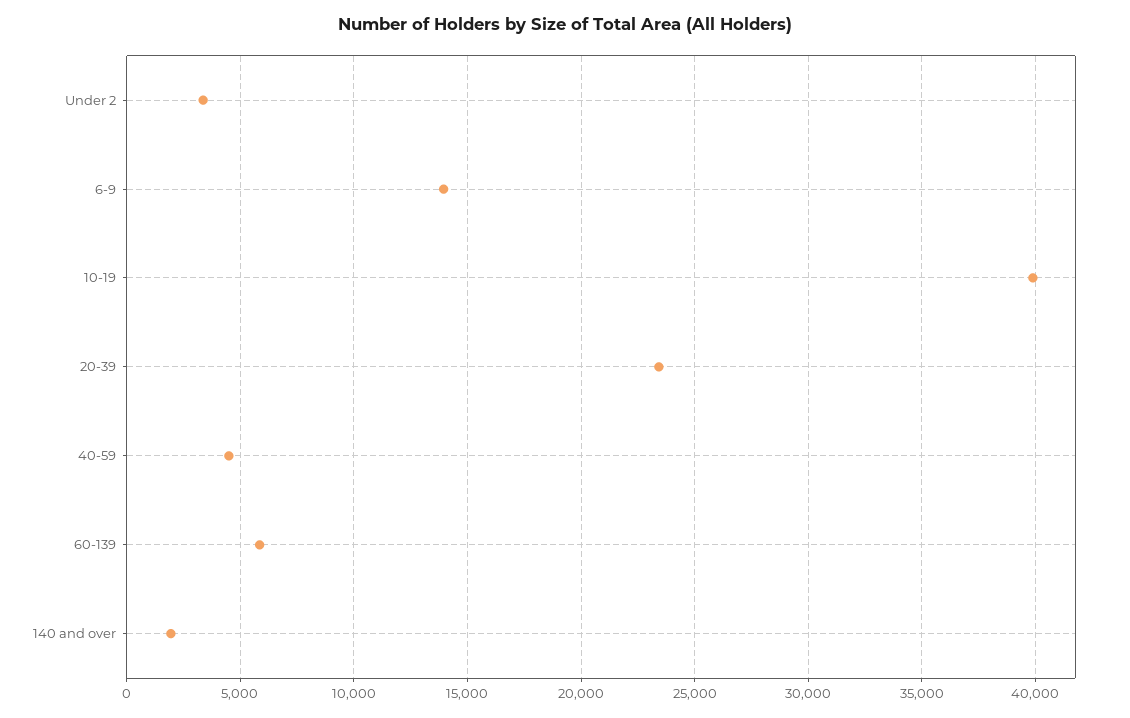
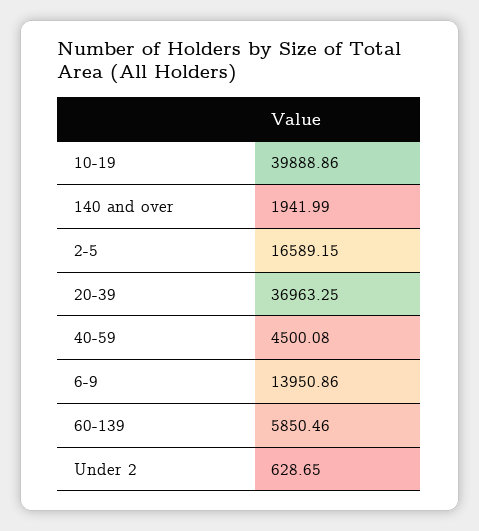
  {
-   "Under 2": 3500,
+   "Under 2": 628.65,
    "6-9": 13950.86,
    "10-19": 39888.86,
-   "20-39": 23500,
+   "20-39": 36963.25,
    "40-59": 4500.08,
    "60-139": 5850.46,
-   "140 and over": 1941.99
+   "140 and over": 1941.99,
+   "2-5": 16589.15
  }

